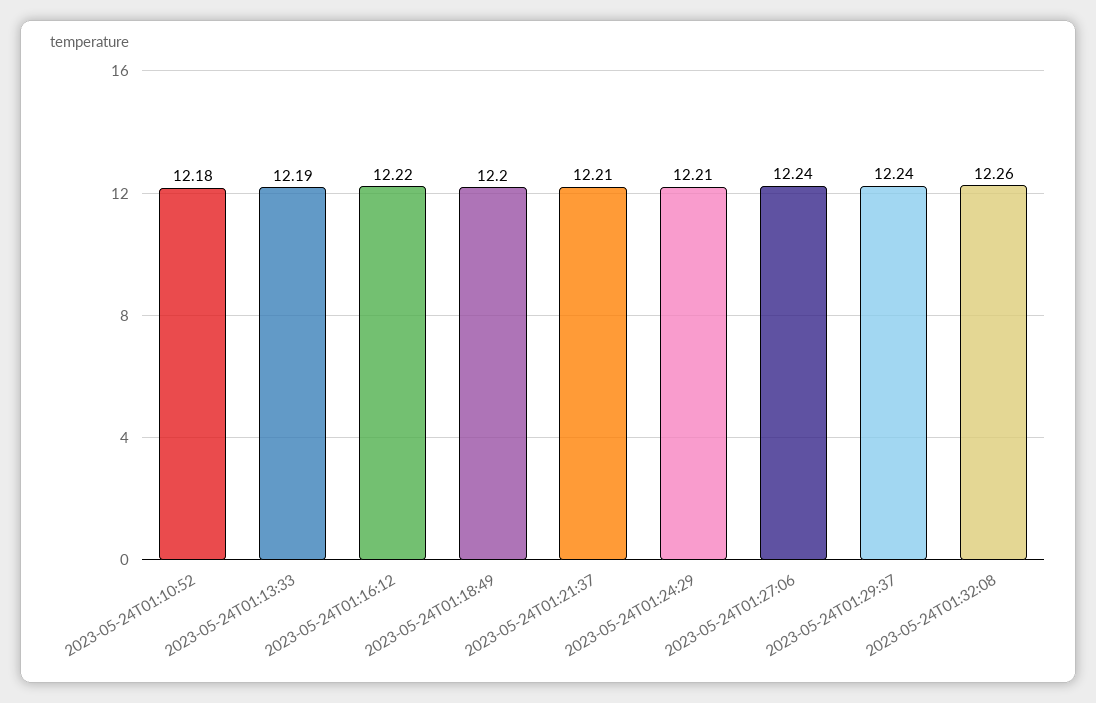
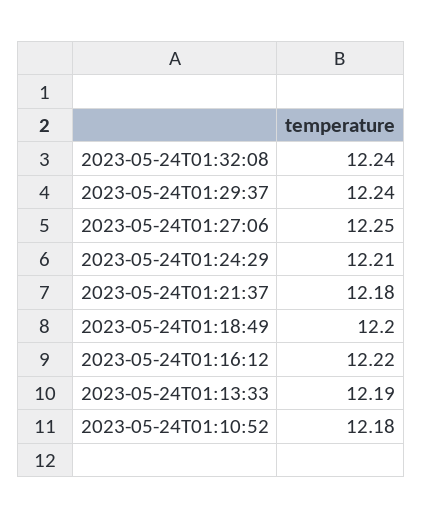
  {
    "2023-05-24T01:10:52": 12.18,
    "2023-05-24T01:13:33": 12.19,
    "2023-05-24T01:16:12": 12.22,
    "2023-05-24T01:18:49": 12.2,
-   "2023-05-24T01:21:37": 12.21,
+   "2023-05-24T01:21:37": 12.18,
    "2023-05-24T01:24:29": 12.21,
-   "2023-05-24T01:27:06": 12.24,
+   "2023-05-24T01:27:06": 12.25,
    "2023-05-24T01:29:37": 12.24,
-   "2023-05-24T01:32:08": 12.26
+   "2023-05-24T01:32:08": 12.24
  }

